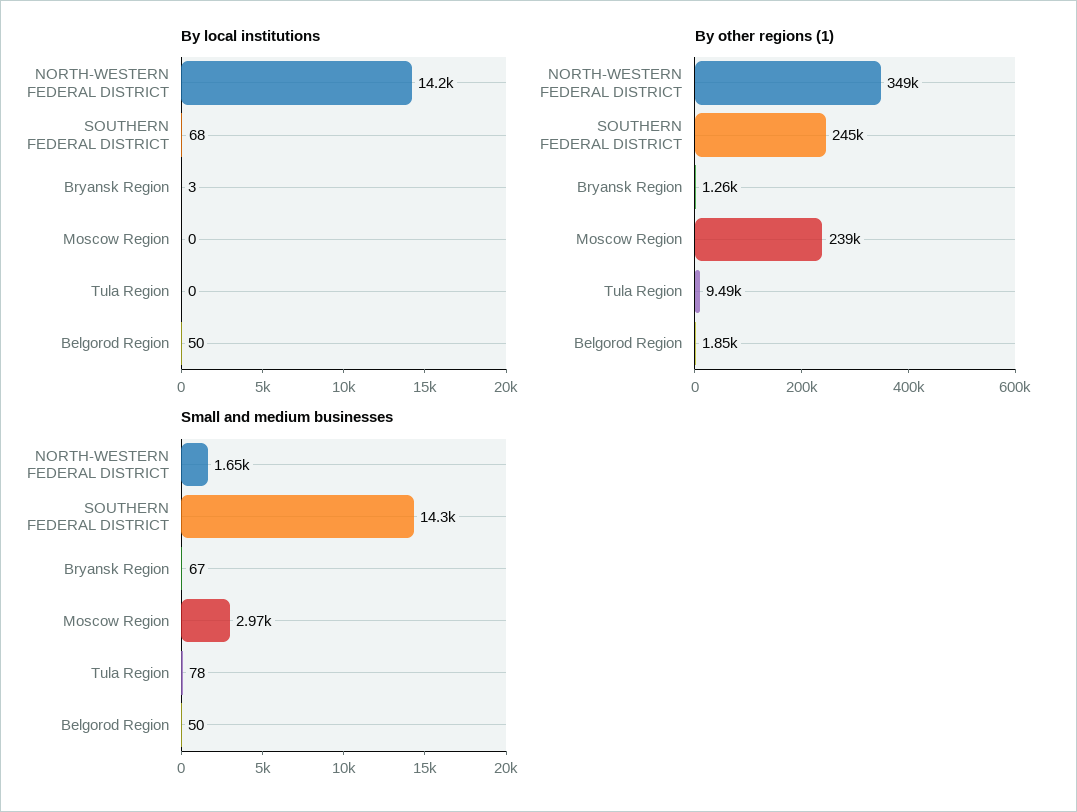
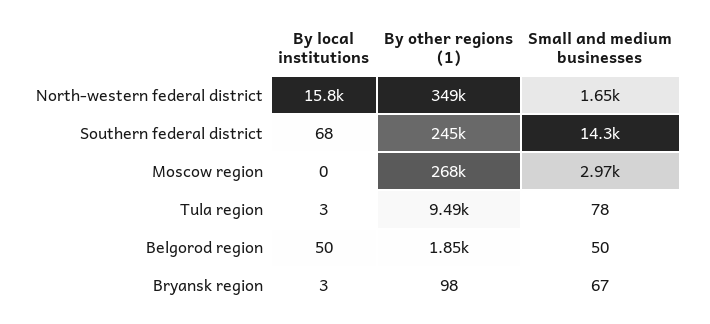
  {
    "By local institutions": {
-     "NORTH-WESTERN FEDERAL DISTRICT": 14200,
+     "NORTH-WESTERN FEDERAL DISTRICT": 15800,
      "SOUTHERN FEDERAL DISTRICT": 68,
      "Bryansk Region": 3,
      "Moscow Region": 0,
-     "Tula Region": 0,
+     "Tula Region": 3,
      "Belgorod Region": 50
    },
    "By other regions (1)": {
      "NORTH-WESTERN FEDERAL DISTRICT": 349000,
      "SOUTHERN FEDERAL DISTRICT": 245000,
-     "Bryansk Region": 1260,
+     "Bryansk Region": 98,
-     "Moscow Region": 239000,
+     "Moscow Region": 268000,
      "Tula Region": 9490,
      "Belgorod Region": 1850
    },
    "Small and medium businesses": {
      "NORTH-WESTERN FEDERAL DISTRICT": 1650,
      "SOUTHERN FEDERAL DISTRICT": 14300,
      "Bryansk Region": 67,
      "Moscow Region": 2970,
      "Tula Region": 78,
      "Belgorod Region": 50
    }
  }

